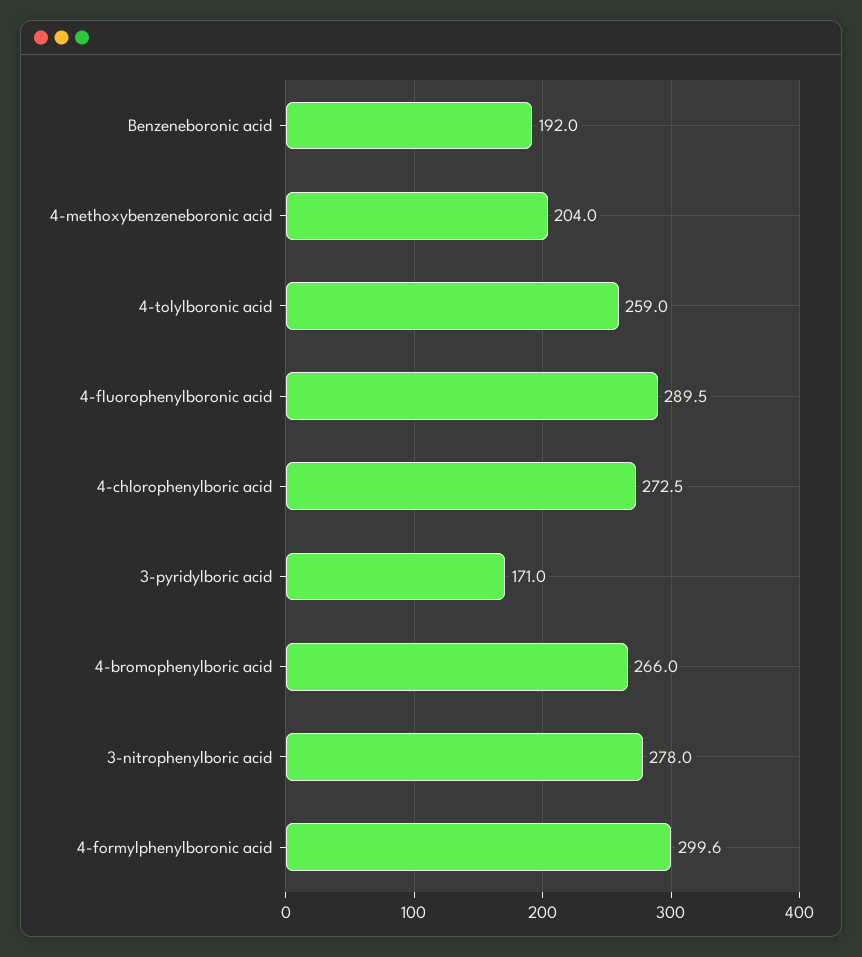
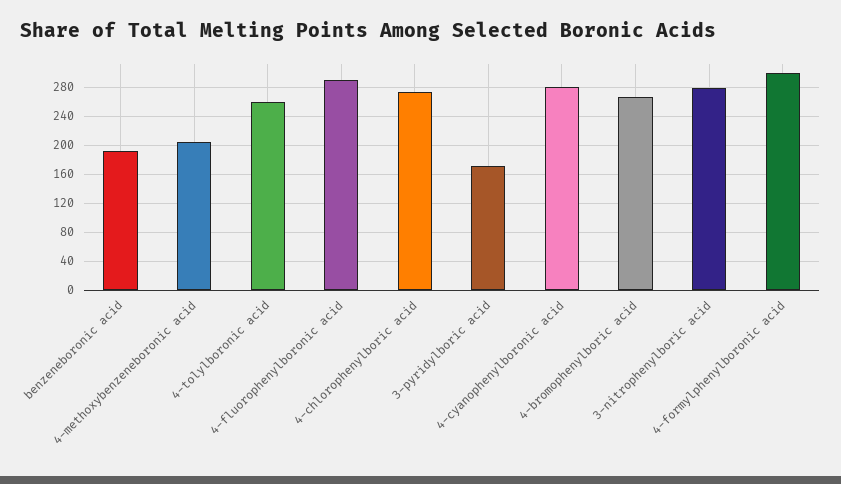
  {
    "Benzeneboronic acid": 192,
    "4-methoxybenzeneboronic acid": 204,
    "4-tolylboronic acid": 259,
    "4-fluorophenylboronic acid": 289.5,
    "4-chlorophenylboric acid": 272.5,
    "3-pyridylboric acid": 171,
    "4-bromophenylboric acid": 266,
    "3-nitrophenylboric acid": 278,
-   "4-formylphenylboronic acid": 299.6
+   "4-formylphenylboronic acid": 299.6,
+   "4-cyanophenylboronic acid": 280
  }

